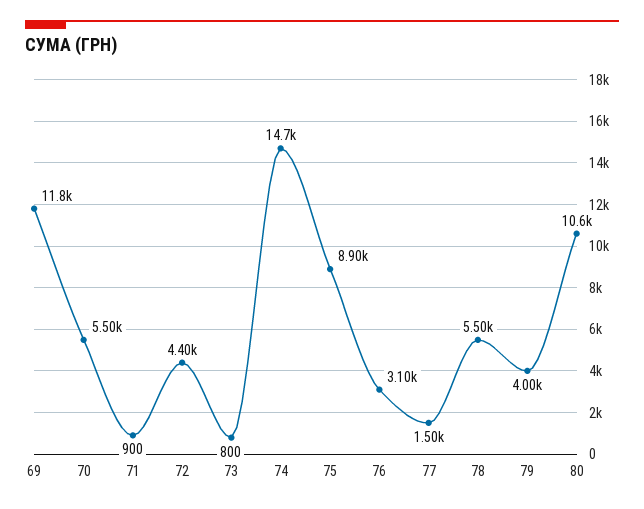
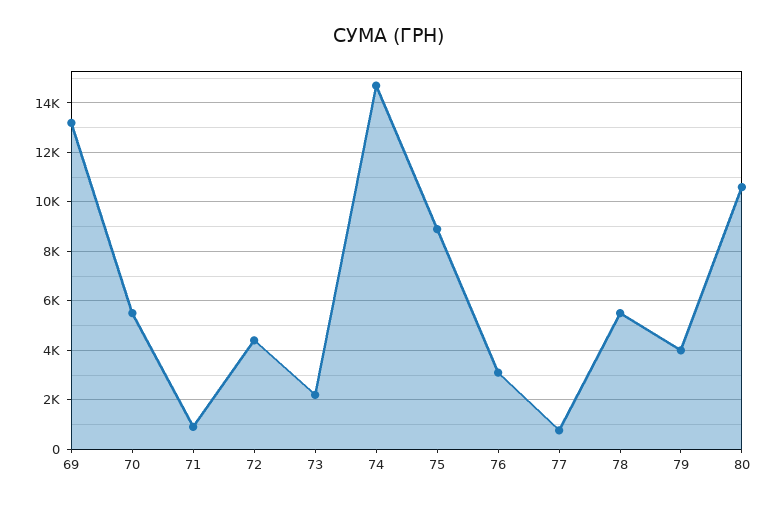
  {
-   "69": 11800,
+   "69": 13250,
    "70": 5500,
    "71": 900,
    "72": 4400,
-   "73": 800,
+   "73": 2250,
    "74": 14700,
    "75": 8900,
    "76": 3100,
-   "77": 1500,
+   "77": 750,
    "78": 5500,
    "79": 4000,
    "80": 10600
  }

